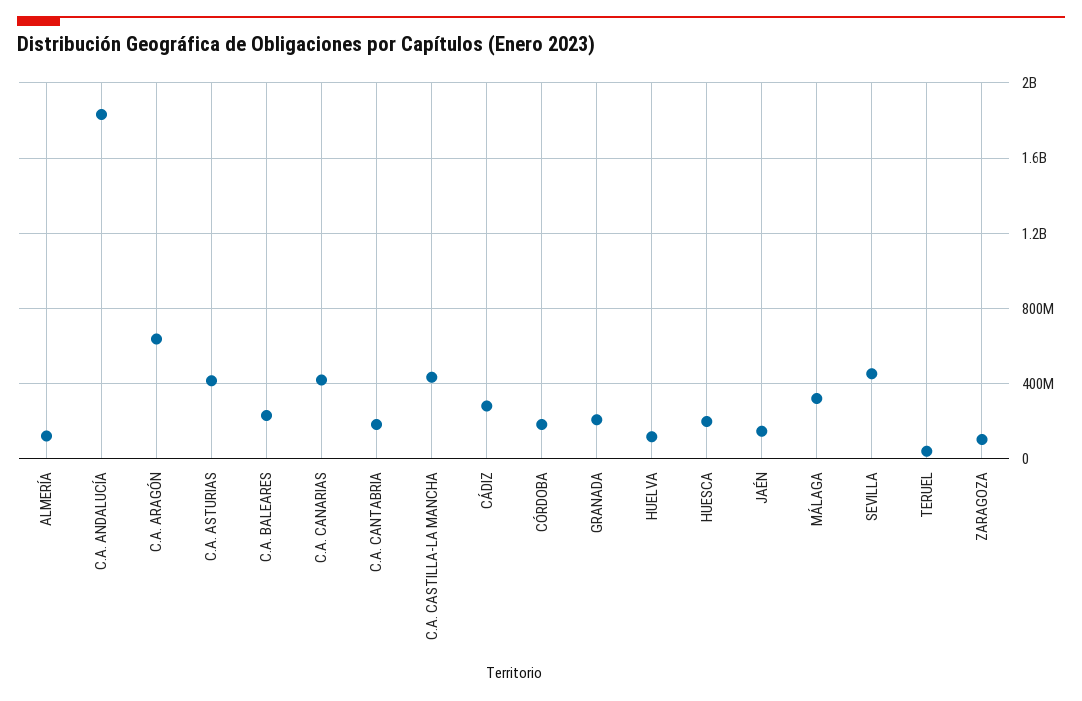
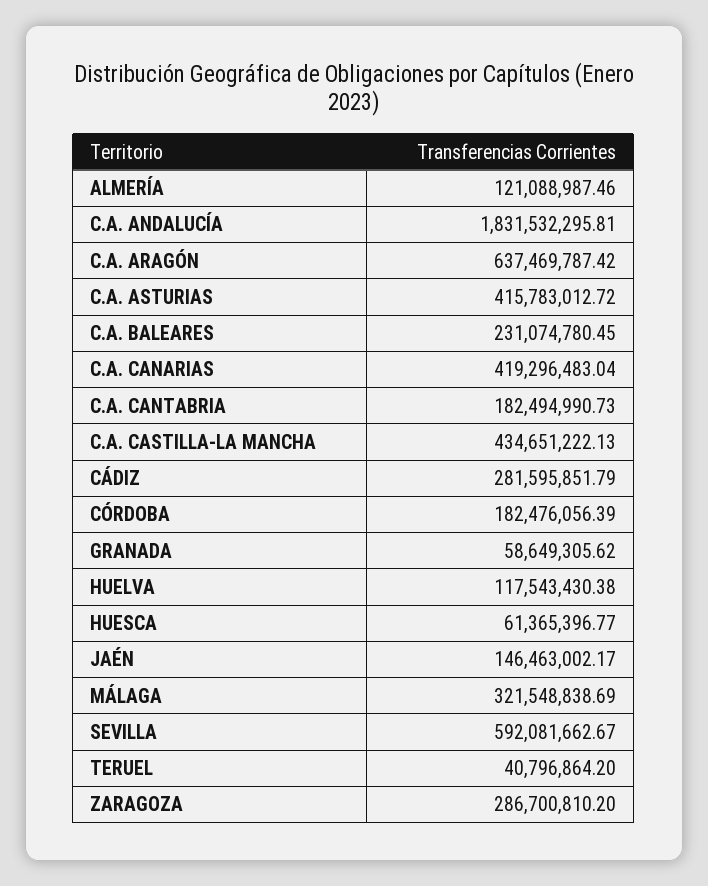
  {
    "ALMERÍA": 121088987.46,
    "C.A. ANDALUCÍA": 1831532295.81,
    "C.A. ARAGÓN": 637469787.42,
    "C.A. ASTURIAS": 415783012.72,
    "C.A. BALEARES": 231074780.45,
    "C.A. CANARIAS": 419296483.04,
    "C.A. CANTABRIA": 182494990.73,
    "C.A. CASTILLA-LA MANCHA": 434651222.13,
    "CÁDIZ": 281595851.79,
    "CÓRDOBA": 182476056.39,
-   "GRANADA": 200000000,
+   "GRANADA": 58649305.62,
    "HUELVA": 117543430.38,
-   "HUESCA": 200000000,
+   "HUESCA": 61365396.77,
    "JAÉN": 146463002.17,
    "MÁLAGA": 321548838.69,
-   "SEVILLA": 450000000,
+   "SEVILLA": 592081662.67,
    "TERUEL": 40796864.2,
-   "ZARAGOZA": 100000000
+   "ZARAGOZA": 286700810.2
  }

